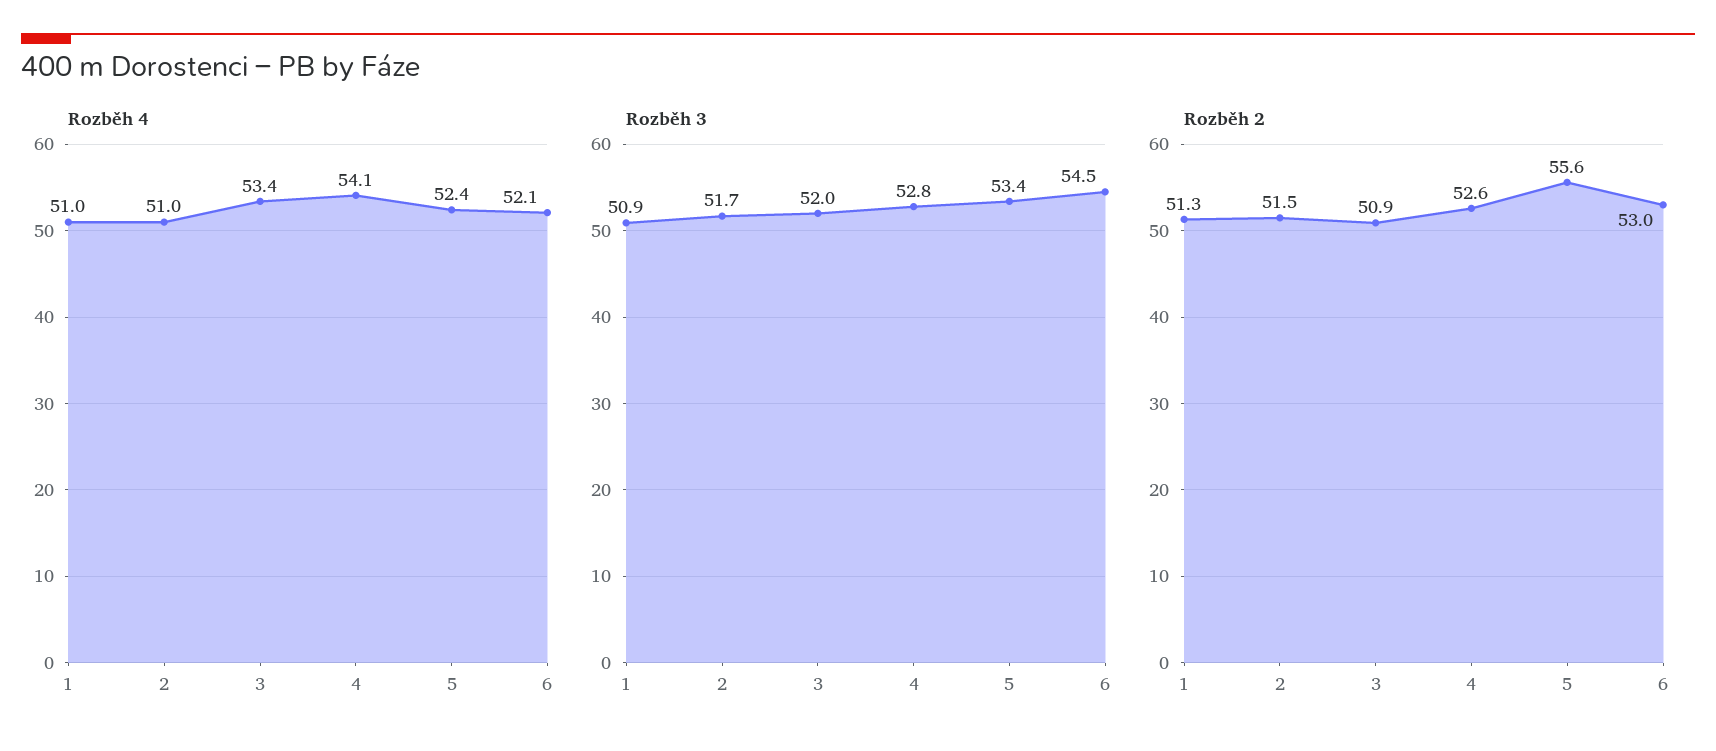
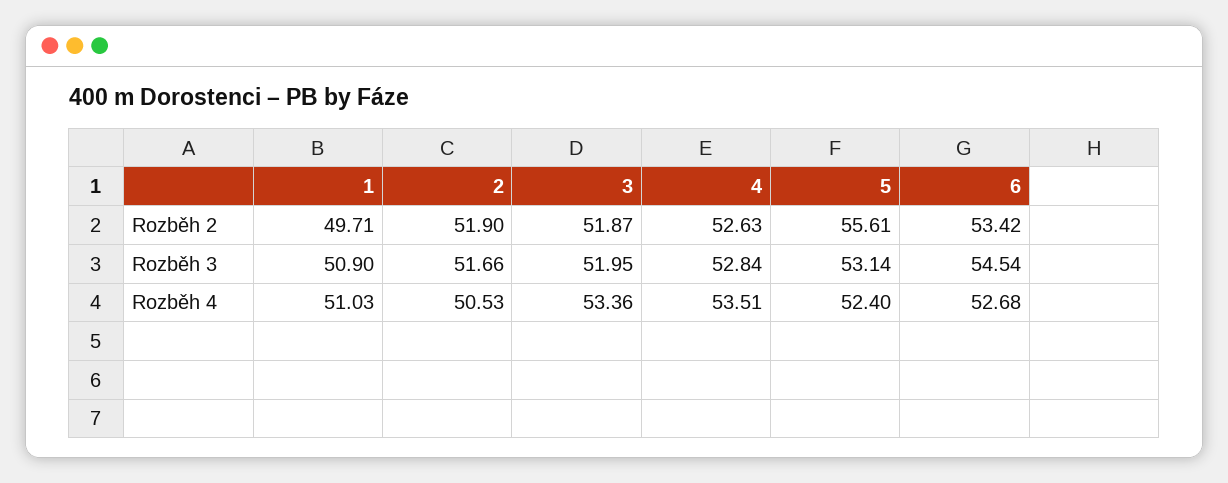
  {
    "Rozběh 4": {
      "1": 51.03,
-     "2": 51,
+     "2": 50.53,
      "3": 53.36,
-     "4": 54.1,
+     "4": 53.51,
      "5": 52.4,
-     "6": 52.1
+     "6": 52.68
    },
    "Rozběh 3": {
      "1": 50.9,
      "2": 51.66,
      "3": 51.95,
      "4": 52.84,
-     "5": 53.4,
+     "5": 53.14,
      "6": 54.54
    },
    "Rozběh 2": {
-     "1": 51.3,
+     "1": 49.71,
-     "2": 51.5,
+     "2": 51.9,
-     "3": 50.9,
+     "3": 51.87,
      "4": 52.63,
      "5": 55.61,
-     "6": 53
+     "6": 53.42
    }
  }

